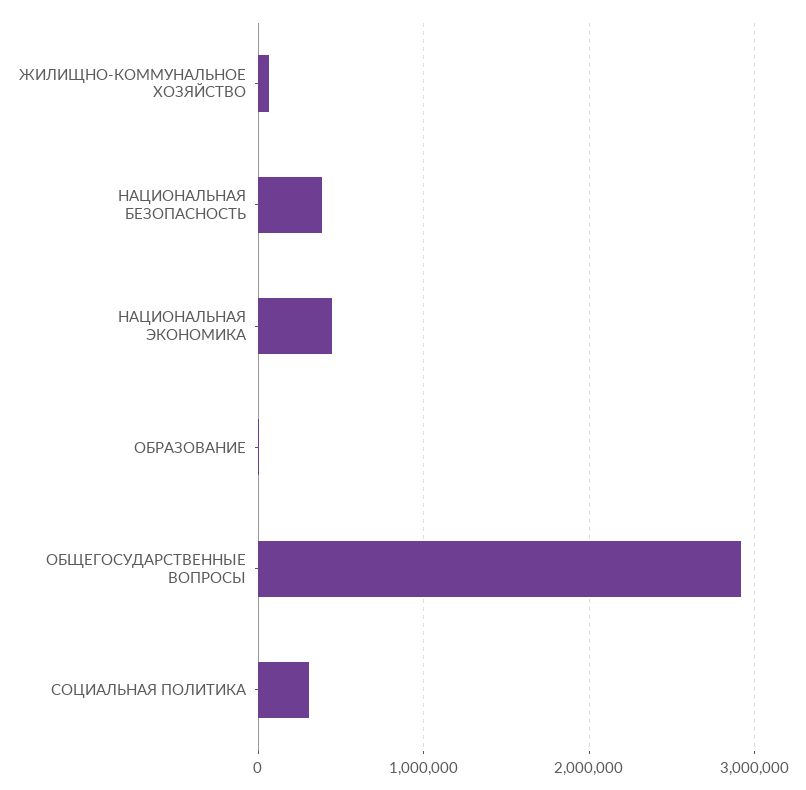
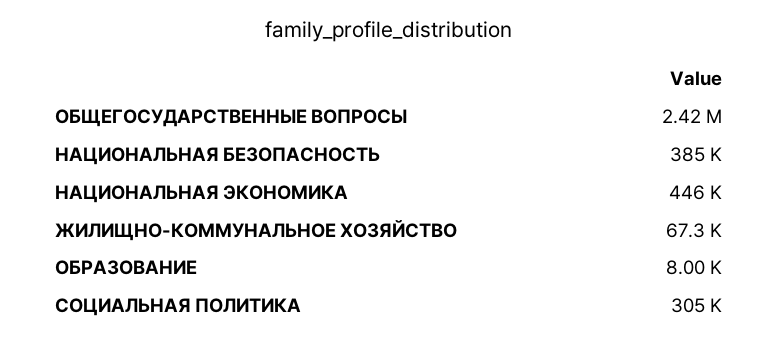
  {
    "ЖИЛИЩНО-КОММУНАЛЬНОЕ ХОЗЯЙСТВО": 67300,
    "НАЦИОНАЛЬНАЯ БЕЗОПАСНОСТЬ": 385000,
    "НАЦИОНАЛЬНАЯ ЭКОНОМИКА": 446000,
    "ОБРАЗОВАНИЕ": 8000,
-   "ОБЩЕГОСУДАРСТВЕННЫЕ ВОПРОСЫ": 2900000,
+   "ОБЩЕГОСУДАРСТВЕННЫЕ ВОПРОСЫ": 2420000,
    "СОЦИАЛЬНАЯ ПОЛИТИКА": 305000
  }

